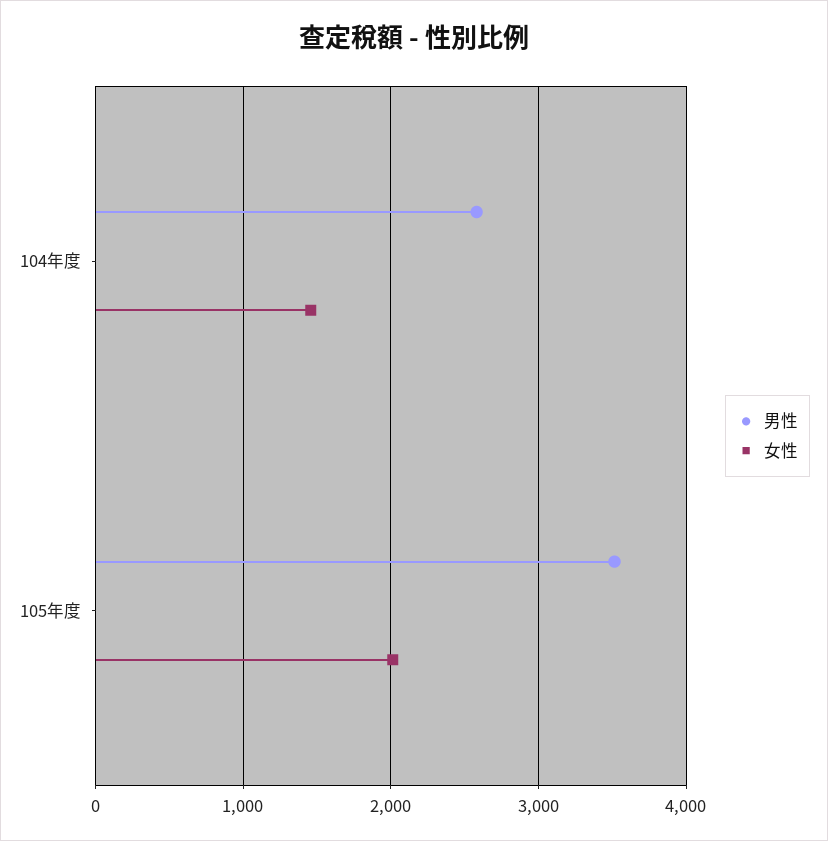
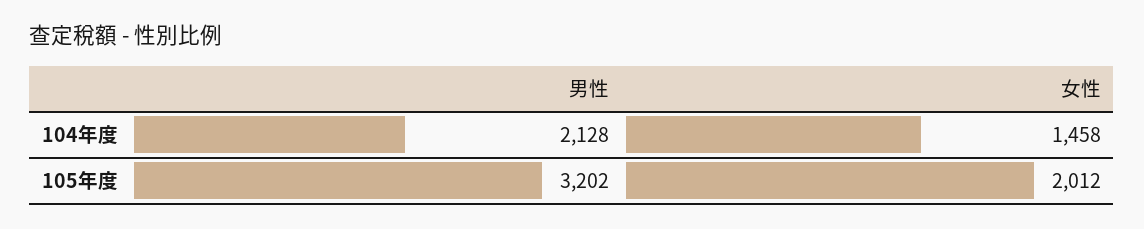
  {
    "男性": {
-     "104年度": 2600,
+     "104年度": 2128,
-     "105年度": 3500
+     "105年度": 3202
    },
    "女性": {
      "104年度": 1458,
      "105年度": 2012
    }
  }

